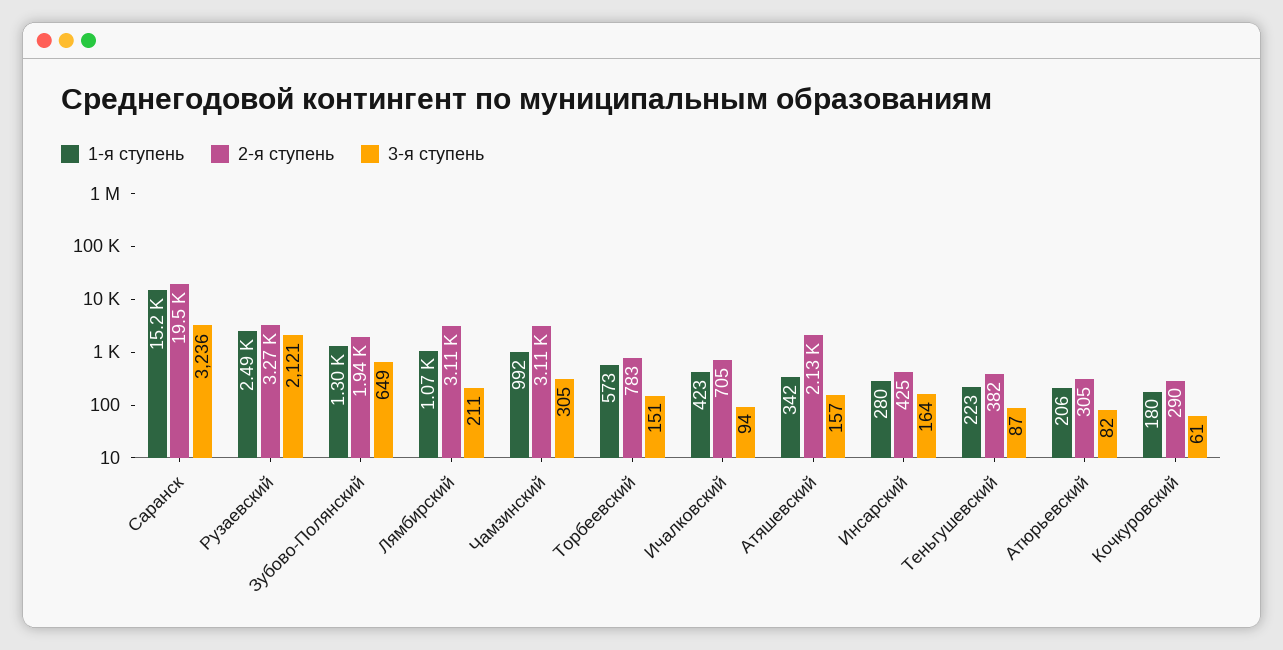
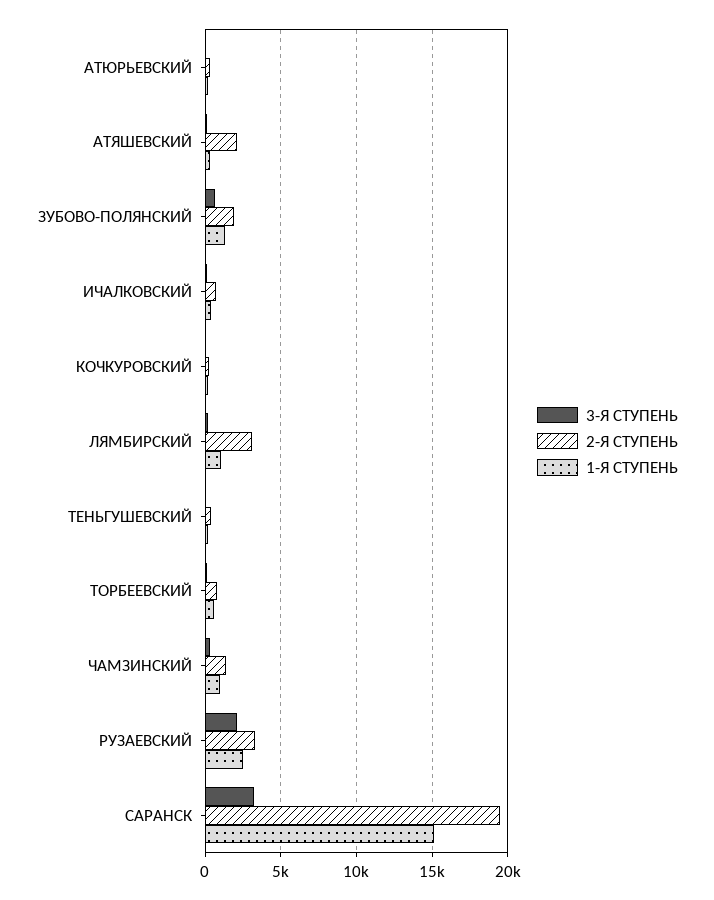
  {
    "1-я ступень": {
      "Саранск": 15200,
      "Рузаевский": 2490,
      "Зубово-Полянский": 1300,
      "Лямбирский": 1070,
      "Чамзинский": 992,
      "Торбеевский": 573,
      "Ичалковский": 423,
      "Атяшевский": 342,
-     "Инсарский": 280,
      "Теньгушевский": 223,
      "Атюрьевский": 206,
      "Кочкуровский": 180
    },
    "2-я ступень": {
      "Саранск": 19500,
      "Рузаевский": 3270,
      "Зубово-Полянский": 1940,
      "Лямбирский": 3110,
-     "Чамзинский": 3110,
+     "Чамзинский": 1500,
      "Торбеевский": 783,
      "Ичалковский": 705,
      "Атяшевский": 2130,
-     "Инсарский": 425,
      "Теньгушевский": 382,
      "Атюрьевский": 305,
      "Кочкуровский": 290
    },
    "3-я ступень": {
      "Саранск": 3236,
      "Рузаевский": 2121,
      "Зубово-Полянский": 649,
      "Лямбирский": 211,
      "Чамзинский": 305,
      "Торбеевский": 151,
      "Ичалковский": 94,
      "Атяшевский": 157,
-     "Инсарский": 164,
      "Теньгушевский": 87,
      "Атюрьевский": 82,
      "Кочкуровский": 61
    }
  }

